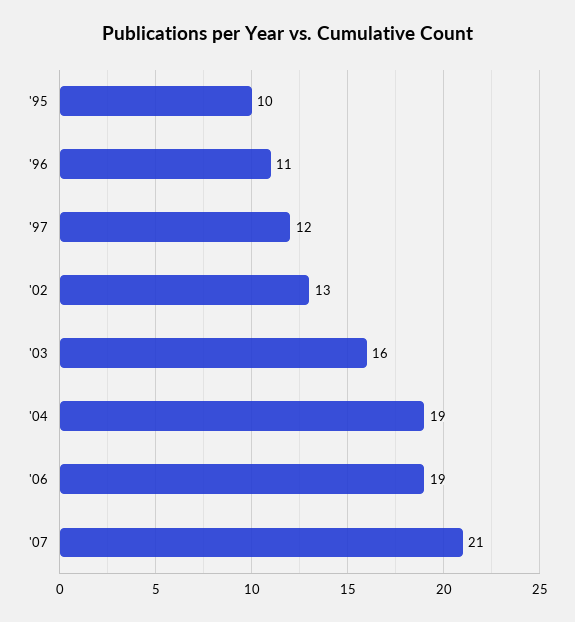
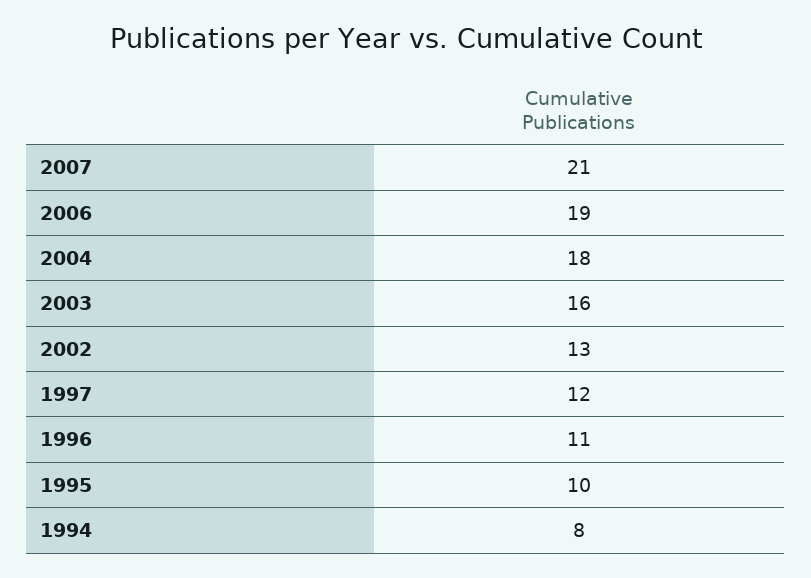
  {
    "'95": 10,
    "'96": 11,
    "'97": 12,
    "'02": 13,
    "'03": 16,
-   "'04": 19,
+   "'04": 18,
    "'06": 19,
-   "'07": 21
+   "'07": 21,
+   "1994": 8
  }

